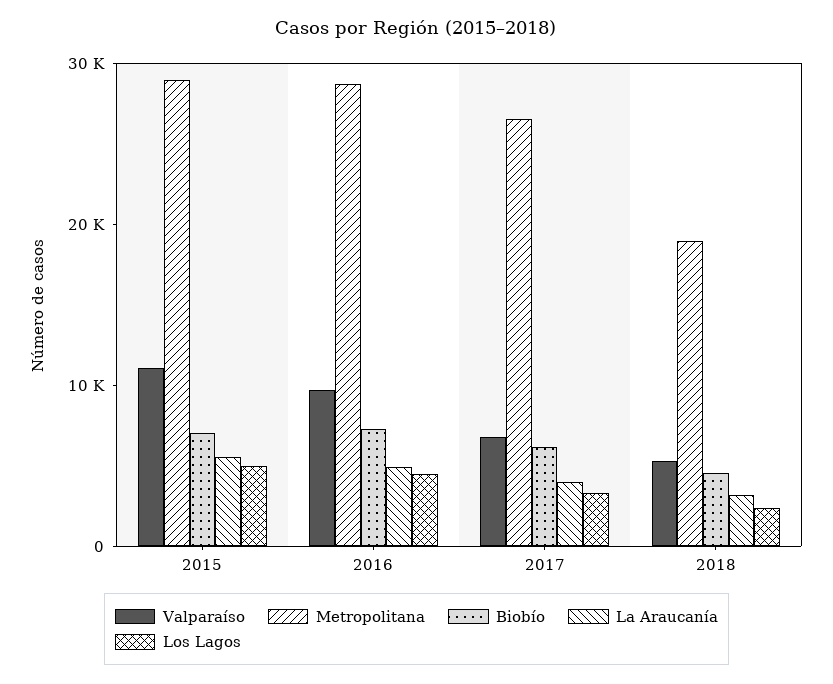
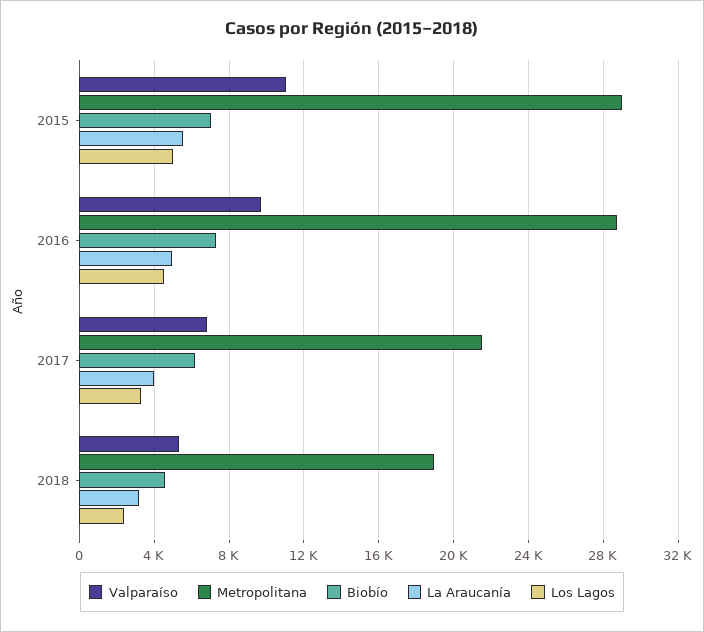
  {
    "Valparaíso": {
      "2015": 11000,
      "2016": 9500,
      "2017": 7000,
      "2018": 5500
    },
    "Metropolitana": {
      "2015": 29000,
      "2016": 29000,
-     "2017": 26000,
+     "2017": 21500,
      "2018": 19000
    },
    "Biobío": {
      "2015": 7000,
      "2016": 7500,
      "2017": 6000,
      "2018": 4500
    },
    "La Araucanía": {
      "2015": 5500,
      "2016": 5000,
      "2017": 4000,
      "2018": 3000
    },
    "Los Lagos": {
      "2015": 5000,
      "2016": 4500,
      "2017": 3500,
      "2018": 2500
    }
  }

